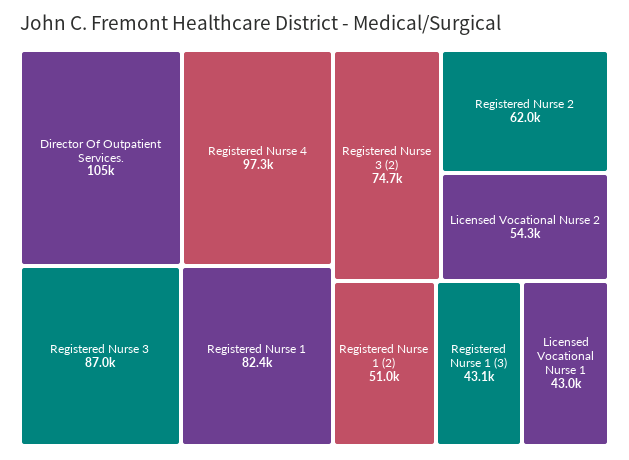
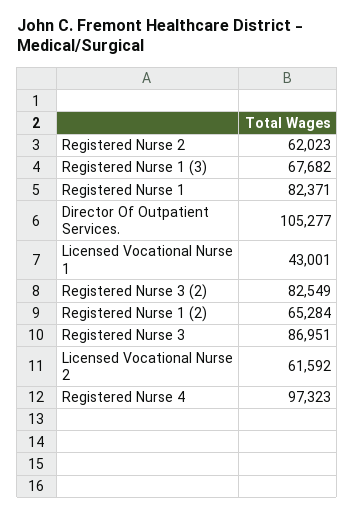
  {
    "Director Of Outpatient Services.": 105277,
    "Registered Nurse 4": 97323,
    "Registered Nurse 3": 86951,
    "Registered Nurse 1": 82371,
-   "Registered Nurse 3 (2)": 74700,
+   "Registered Nurse 3 (2)": 82549,
    "Registered Nurse 2": 62023,
-   "Licensed Vocational Nurse 2": 54300,
+   "Licensed Vocational Nurse 2": 61592,
-   "Registered Nurse 1 (2)": 51000,
+   "Registered Nurse 1 (2)": 65284,
-   "Registered Nurse 1 (3)": 43100,
+   "Registered Nurse 1 (3)": 67682,
    "Licensed Vocational Nurse 1": 43001
  }

